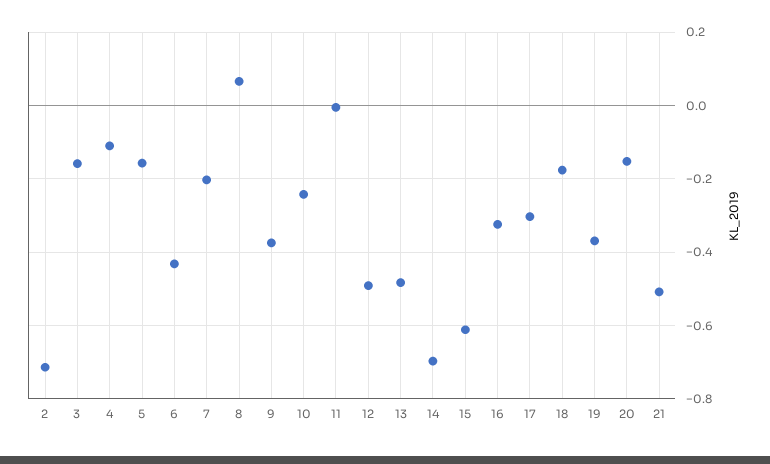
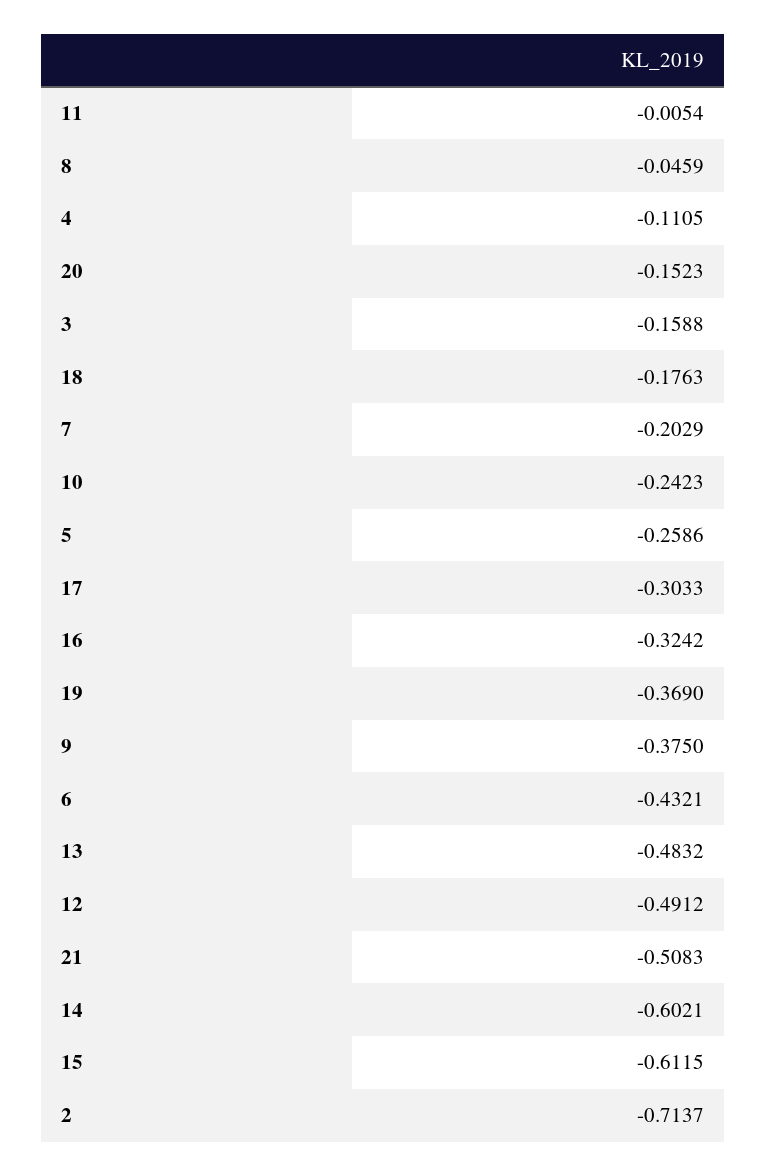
  {
    "2": -0.7137,
    "3": -0.1588,
    "4": -0.1105,
-   "5": -0.16,
+   "5": -0.2586,
    "6": -0.4321,
    "7": -0.2029,
-   "8": 0.06,
+   "8": -0.0459,
    "9": -0.375,
    "10": -0.2423,
    "11": -0.0054,
    "12": -0.4912,
    "13": -0.4832,
-   "14": -0.7,
+   "14": -0.6021,
    "15": -0.6115,
    "16": -0.3242,
    "17": -0.3033,
    "18": -0.1763,
    "19": -0.369,
    "20": -0.1523,
    "21": -0.5083
  }

